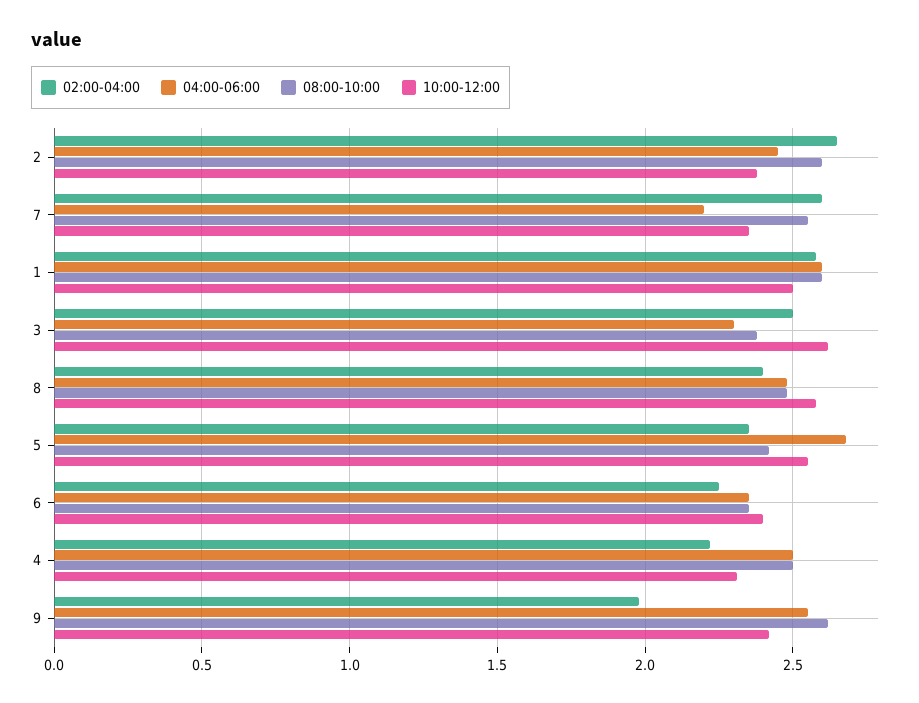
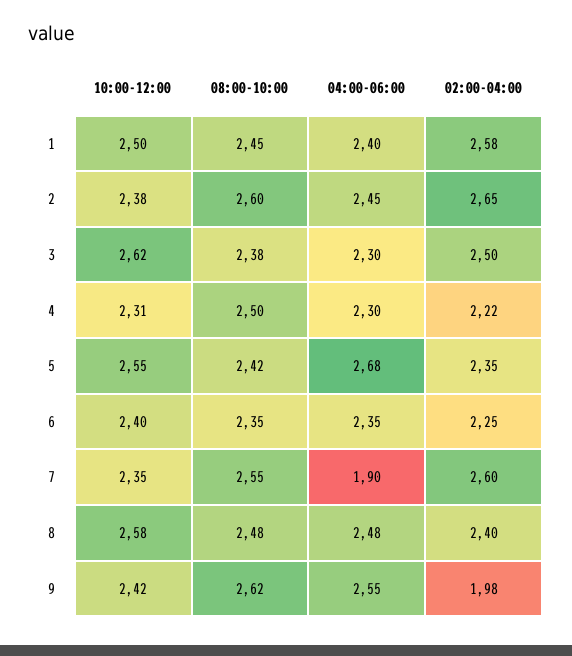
  {
    "02:00-04:00": {
      "2": 2.65,
      "7": 2.6,
      "1": 2.58,
      "3": 2.5,
      "8": 2.4,
      "5": 2.35,
      "6": 2.25,
      "4": 2.22,
      "9": 1.98
    },
    "04:00-06:00": {
      "2": 2.45,
-     "7": 2.2,
+     "7": 1.9,
-     "1": 2.6,
+     "1": 2.4,
      "3": 2.3,
      "8": 2.48,
      "5": 2.68,
      "6": 2.35,
-     "4": 2.5,
+     "4": 2.3,
      "9": 2.55
    },
    "08:00-10:00": {
      "2": 2.6,
      "7": 2.55,
-     "1": 2.6,
+     "1": 2.45,
      "3": 2.38,
      "8": 2.48,
      "5": 2.42,
      "6": 2.35,
      "4": 2.5,
      "9": 2.62
    },
    "10:00-12:00": {
      "2": 2.38,
      "7": 2.35,
      "1": 2.5,
      "3": 2.62,
      "8": 2.58,
      "5": 2.55,
      "6": 2.4,
      "4": 2.31,
      "9": 2.42
    }
  }

